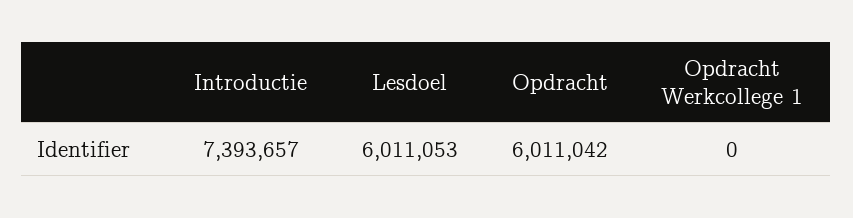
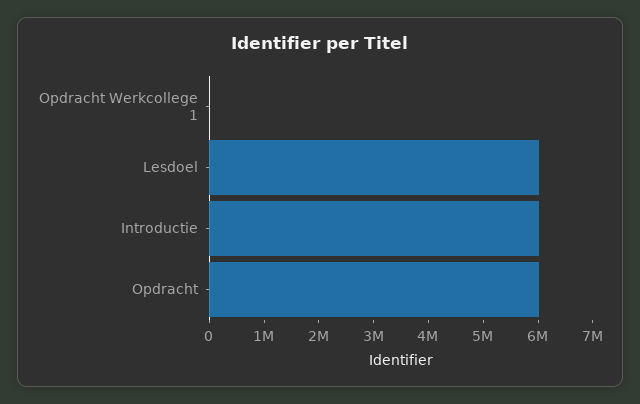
  {
-   "Introductie": 7393657,
+   "Introductie": 6000000,
    "Lesdoel": 6011053,
    "Opdracht": 6011042,
    "Opdracht Werkcollege 1": 0
  }

